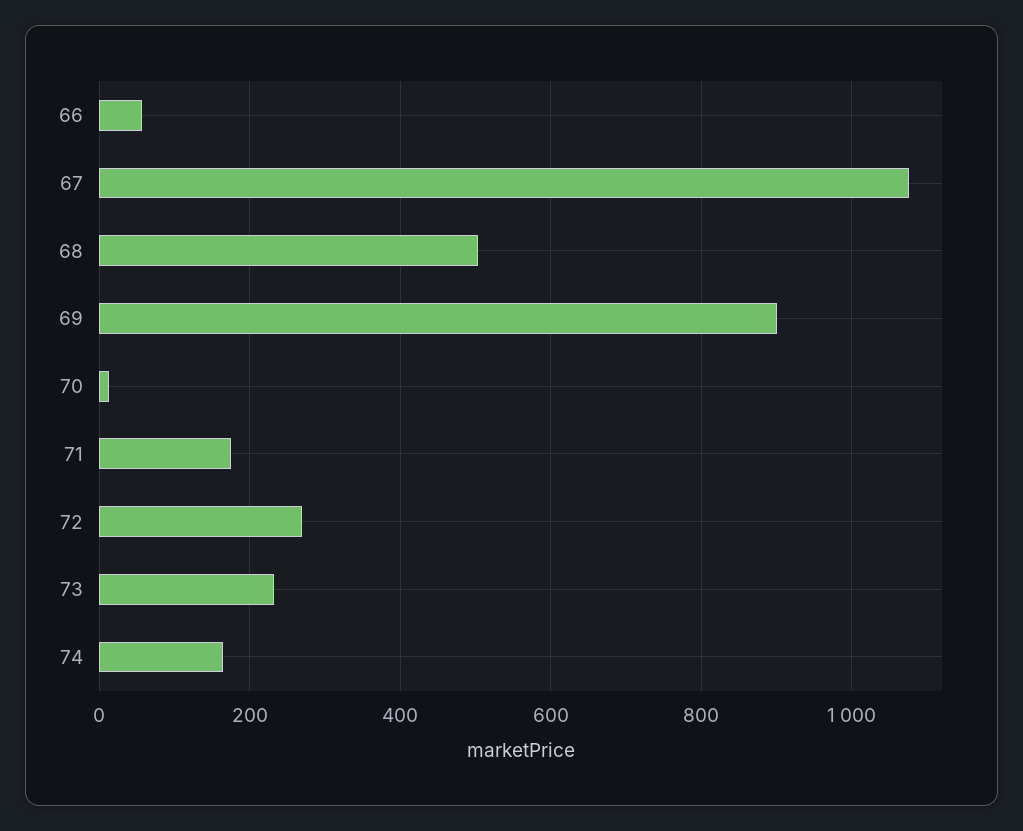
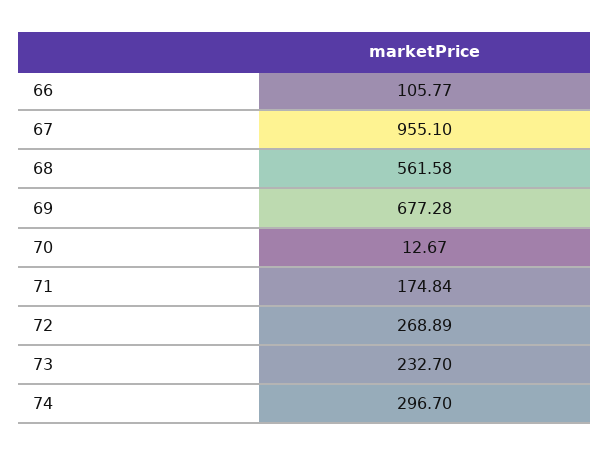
  {
-   "66": 60,
+   "66": 105.77,
-   "67": 1080,
+   "67": 955.1,
-   "68": 500,
+   "68": 561.58,
-   "69": 900,
+   "69": 677.28,
    "70": 12.67,
    "71": 174.84,
    "72": 268.89,
    "73": 232.7,
-   "74": 160
+   "74": 296.7
  }

